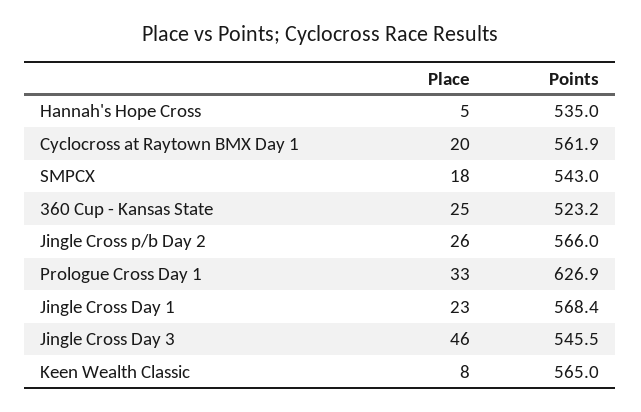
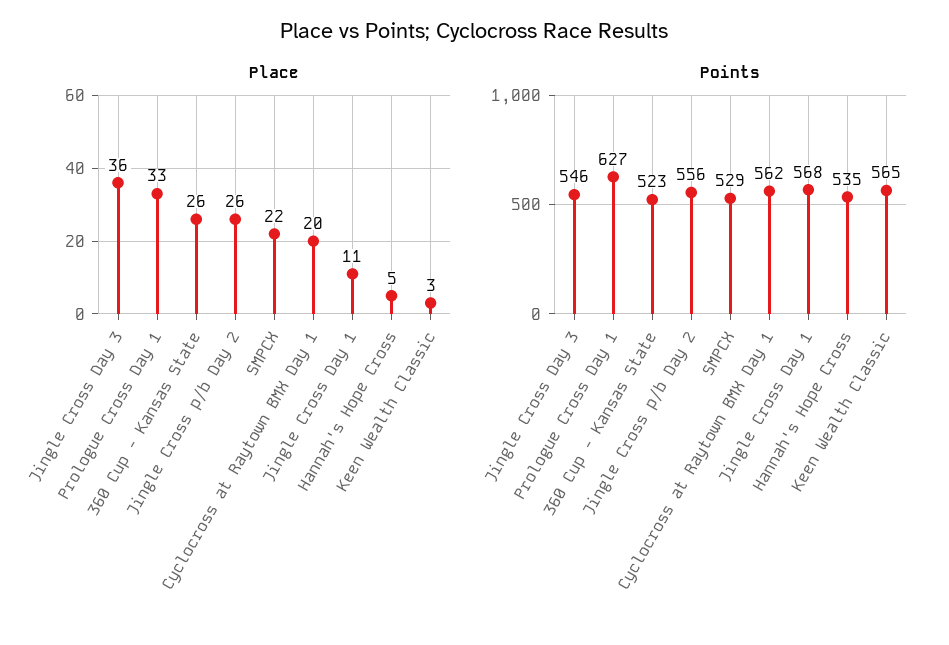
  {
    "Place": {
      "Hannah's Hope Cross": 5,
      "Cyclocross at Raytown BMX Day 1": 20,
-     "SMPCX": 18,
+     "SMPCX": 22,
-     "360 Cup - Kansas State": 25,
+     "360 Cup - Kansas State": 26,
      "Jingle Cross p/b Day 2": 26,
      "Prologue Cross Day 1": 33,
-     "Jingle Cross Day 1": 23,
+     "Jingle Cross Day 1": 11,
-     "Jingle Cross Day 3": 46,
+     "Jingle Cross Day 3": 36,
-     "Keen Wealth Classic": 8
+     "Keen Wealth Classic": 3
    },
    "Points": {
      "Hannah's Hope Cross": 535,
      "Cyclocross at Raytown BMX Day 1": 561.9,
-     "SMPCX": 543,
+     "SMPCX": 529,
      "360 Cup - Kansas State": 523.2,
-     "Jingle Cross p/b Day 2": 566,
+     "Jingle Cross p/b Day 2": 556,
      "Prologue Cross Day 1": 626.9,
      "Jingle Cross Day 1": 568.4,
      "Jingle Cross Day 3": 545.5,
      "Keen Wealth Classic": 565
    }
  }

